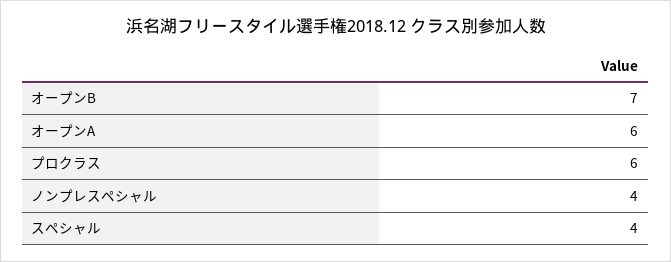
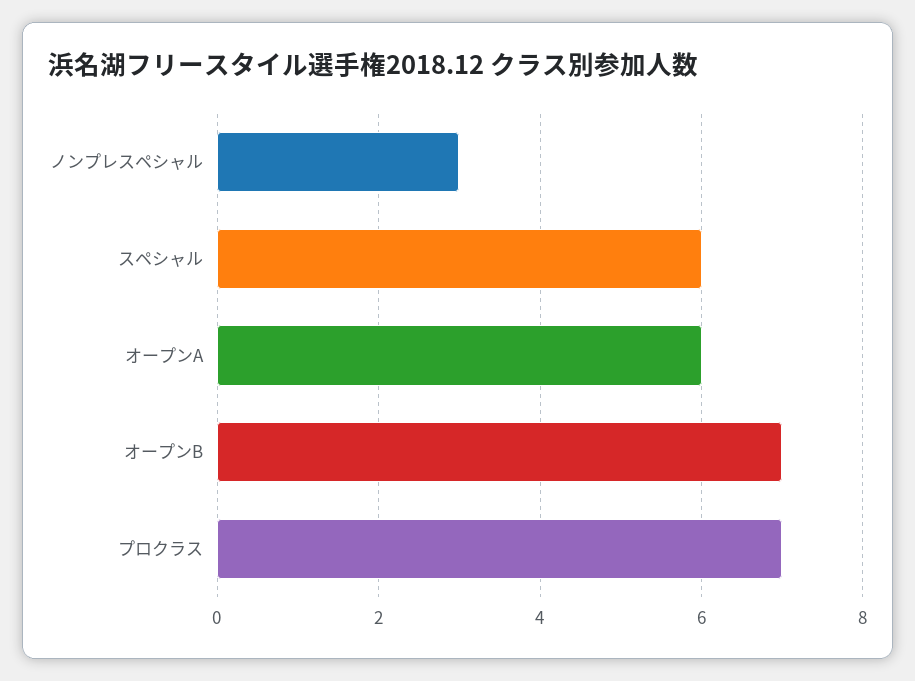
  {
    "オープンB": 7,
    "オープンA": 6,
-   "プロクラス": 6,
+   "プロクラス": 7,
-   "ノンプレスペシャル": 4,
+   "ノンプレスペシャル": 3,
-   "スペシャル": 4
+   "スペシャル": 6
  }

